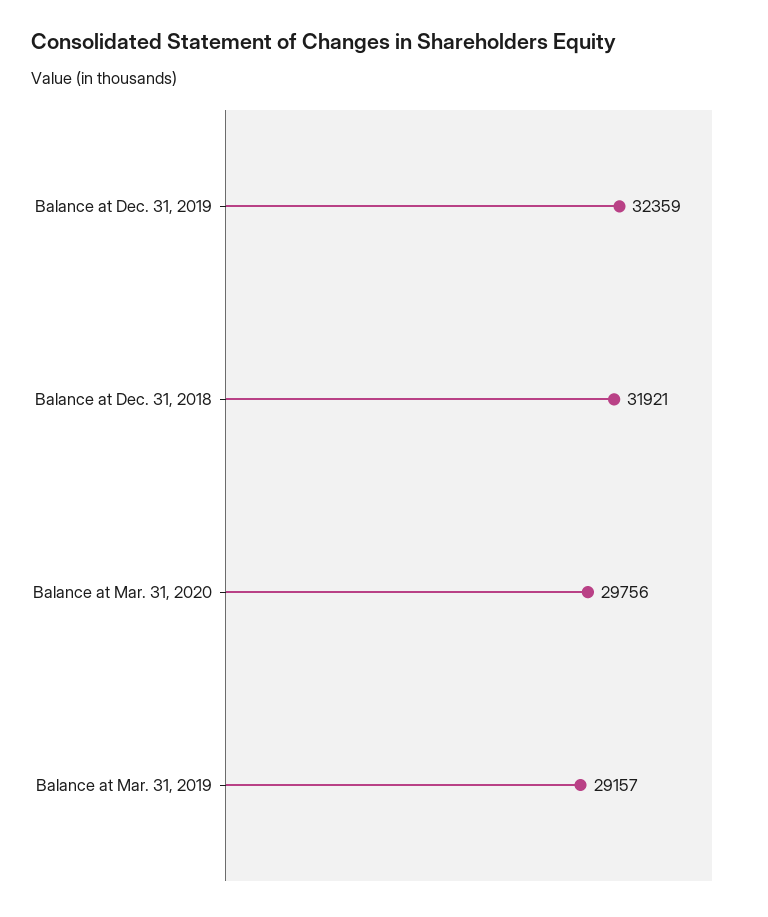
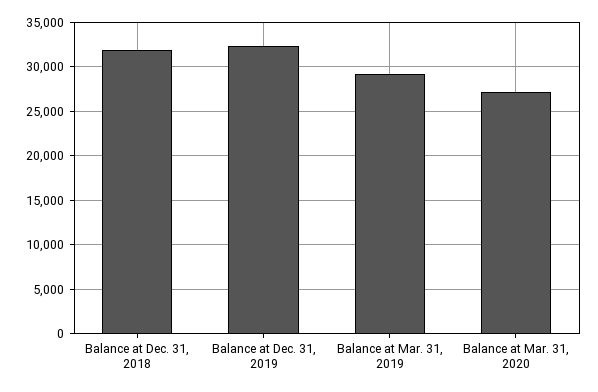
  {
    "Balance at Dec. 31, 2019": 32359,
    "Balance at Dec. 31, 2018": 31921,
-   "Balance at Mar. 31, 2020": 29756,
+   "Balance at Mar. 31, 2020": 27000,
    "Balance at Mar. 31, 2019": 29157
  }

